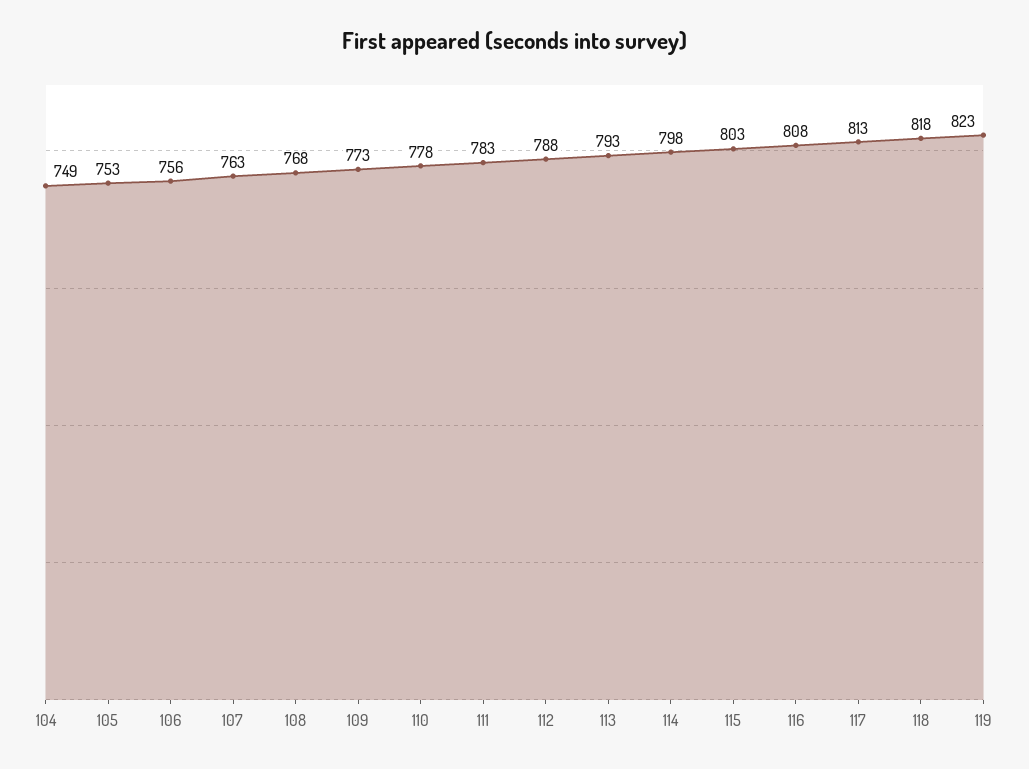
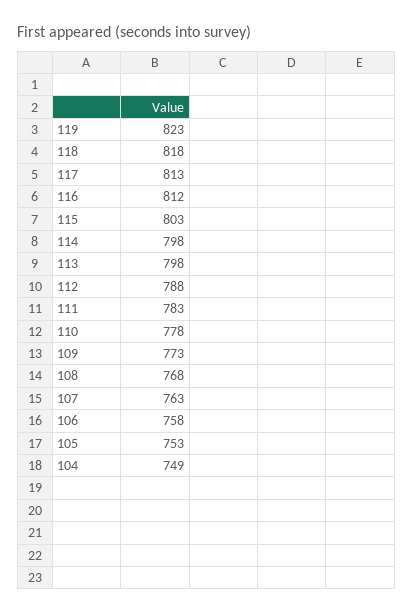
  {
    "104": 749,
    "105": 753,
-   "106": 756,
+   "106": 758,
    "107": 763,
    "108": 768,
    "109": 773,
    "110": 778,
    "111": 783,
    "112": 788,
-   "113": 793,
+   "113": 798,
    "114": 798,
    "115": 803,
-   "116": 808,
+   "116": 812,
    "117": 813,
    "118": 818,
    "119": 823
  }

